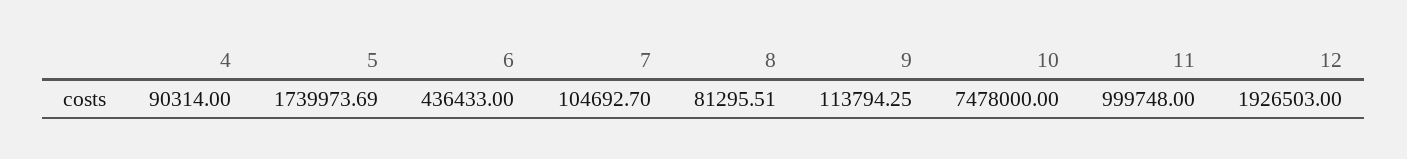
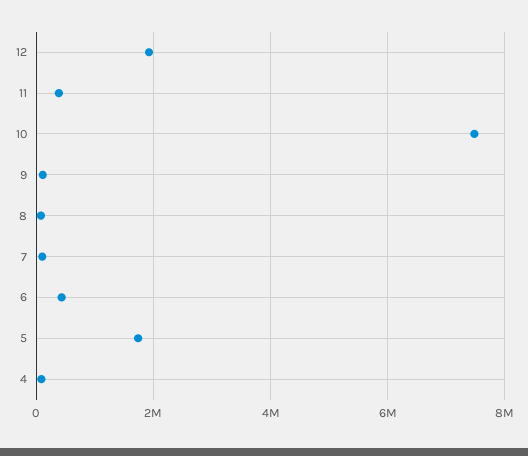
  {
    "4": 90314,
    "5": 1739973.69,
    "6": 436433,
    "7": 104692.7,
    "8": 81295.51,
    "9": 113794.25,
    "10": 7478000,
-   "11": 999748,
+   "11": 400000,
    "12": 1926503
  }

